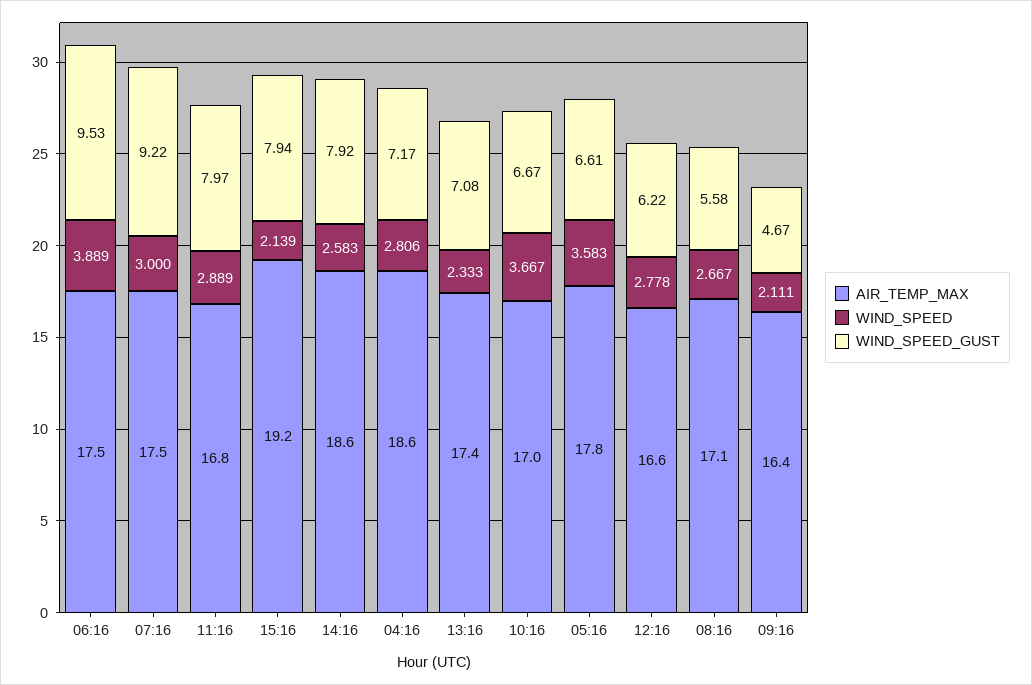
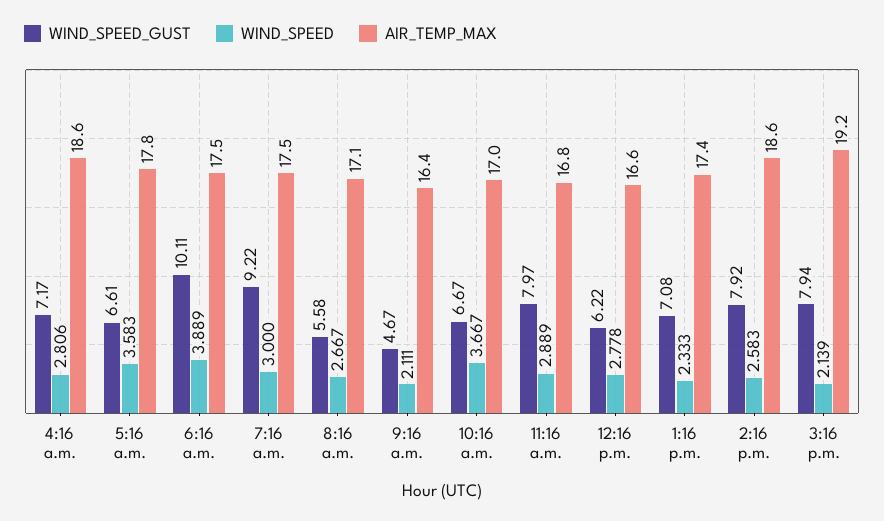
  {
    "AIR_TEMP_MAX": {
      "06:16": 17.5,
      "07:16": 17.5,
      "11:16": 16.8,
      "15:16": 19.2,
      "14:16": 18.6,
      "04:16": 18.6,
      "13:16": 17.4,
      "10:16": 17,
      "05:16": 17.8,
      "12:16": 16.6,
      "08:16": 17.1,
      "09:16": 16.4
    },
    "WIND_SPEED": {
      "06:16": 3.889,
      "07:16": 3,
      "11:16": 2.889,
      "15:16": 2.139,
      "14:16": 2.583,
      "04:16": 2.806,
      "13:16": 2.333,
      "10:16": 3.667,
      "05:16": 3.583,
      "12:16": 2.778,
      "08:16": 2.667,
      "09:16": 2.111
    },
    "WIND_SPEED_GUST": {
-     "06:16": 9.53,
+     "06:16": 10.11,
      "07:16": 9.22,
      "11:16": 7.97,
      "15:16": 7.94,
      "14:16": 7.92,
      "04:16": 7.17,
      "13:16": 7.08,
      "10:16": 6.67,
      "05:16": 6.61,
      "12:16": 6.22,
      "08:16": 5.58,
      "09:16": 4.67
    }
  }

